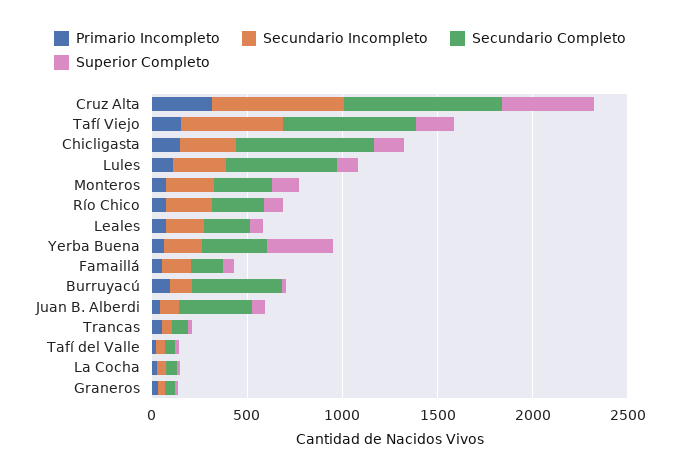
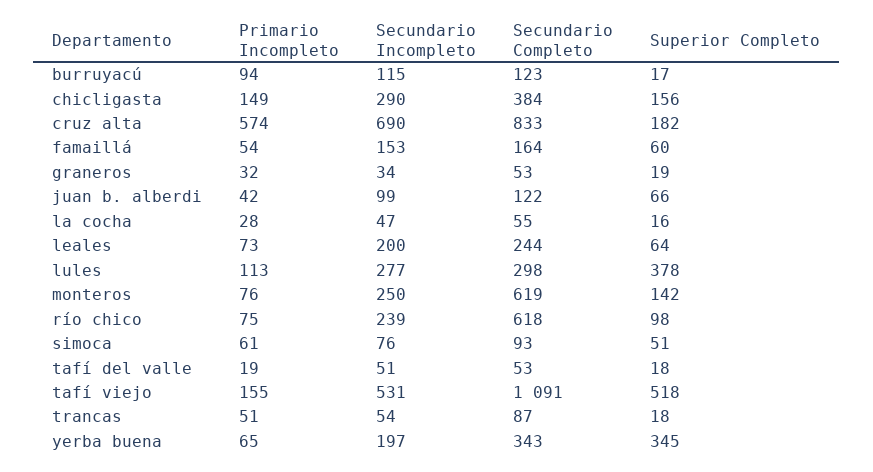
  {
    "Primario Incompleto": {
-     "Cruz Alta": 300,
+     "Cruz Alta": 574,
      "Tafí Viejo": 155,
      "Chicligasta": 149,
      "Lules": 113,
      "Monteros": 76,
      "Río Chico": 75,
      "Leales": 73,
      "Yerba Buena": 65,
      "Famaillá": 54,
      "Burruyacú": 94,
      "Juan B. Alberdi": 42,
      "Trancas": 51,
      "Tafí del Valle": 19,
      "La Cocha": 28,
-     "Graneros": 32
+     "Graneros": 32,
+     "simoca": 61
    },
    "Secundario Incompleto": {
      "Cruz Alta": 690,
      "Tafí Viejo": 531,
      "Chicligasta": 290,
      "Lules": 277,
      "Monteros": 250,
      "Río Chico": 239,
      "Leales": 200,
      "Yerba Buena": 197,
      "Famaillá": 153,
      "Burruyacú": 115,
      "Juan B. Alberdi": 99,
      "Trancas": 54,
      "Tafí del Valle": 51,
      "La Cocha": 47,
-     "Graneros": 34
+     "Graneros": 34,
+     "simoca": 76
    },
    "Secundario Completo": {
      "Cruz Alta": 833,
-     "Tafí Viejo": 700,
+     "Tafí Viejo": 1091,
-     "Chicligasta": 700,
+     "Chicligasta": 384,
-     "Lules": 600,
+     "Lules": 298,
-     "Monteros": 300,
+     "Monteros": 619,
-     "Río Chico": 300,
+     "Río Chico": 618,
      "Leales": 244,
      "Yerba Buena": 343,
      "Famaillá": 164,
-     "Burruyacú": 500,
+     "Burruyacú": 123,
-     "Juan B. Alberdi": 400,
+     "Juan B. Alberdi": 122,
      "Trancas": 87,
      "Tafí del Valle": 53,
      "La Cocha": 55,
-     "Graneros": 53
+     "Graneros": 53,
+     "simoca": 93
    },
    "Superior Completo": {
-     "Cruz Alta": 500,
+     "Cruz Alta": 182,
-     "Tafí Viejo": 200,
+     "Tafí Viejo": 518,
      "Chicligasta": 156,
-     "Lules": 100,
+     "Lules": 378,
      "Monteros": 142,
      "Río Chico": 98,
      "Leales": 64,
      "Yerba Buena": 345,
      "Famaillá": 60,
      "Burruyacú": 17,
      "Juan B. Alberdi": 66,
      "Trancas": 18,
      "Tafí del Valle": 18,
      "La Cocha": 16,
-     "Graneros": 19
+     "Graneros": 19,
+     "simoca": 51
    }
  }

